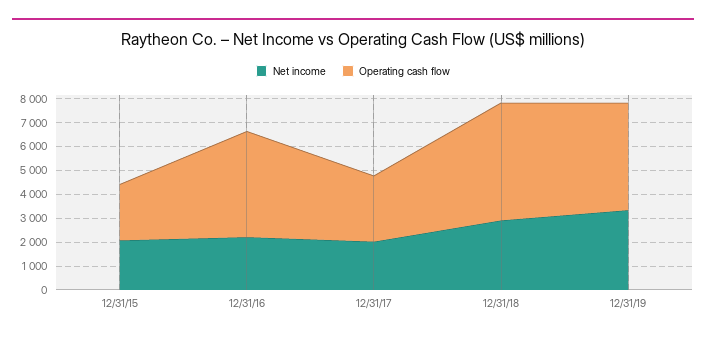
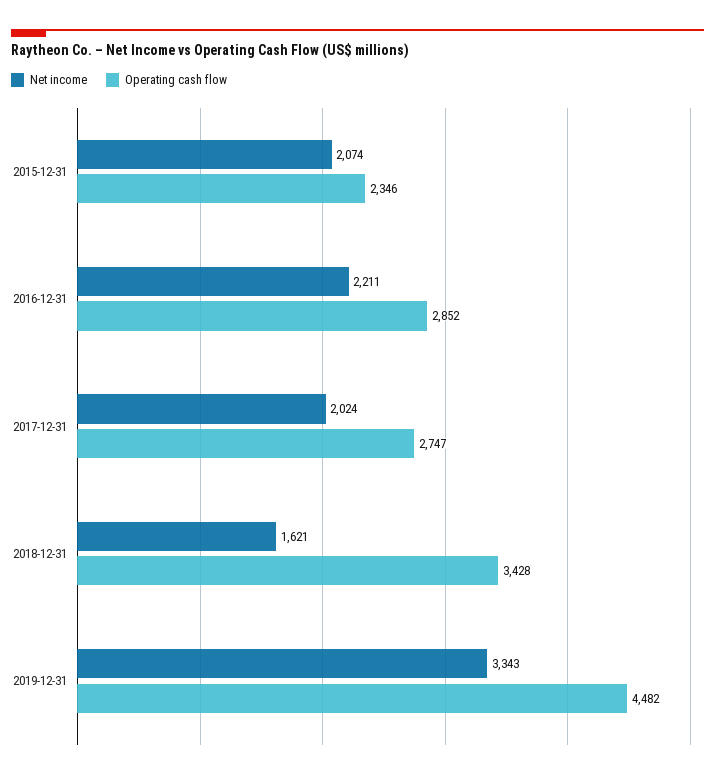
  {
    "Net income": {
      "12/31/15": 2074,
      "12/31/16": 2211,
      "12/31/17": 2024,
-     "12/31/18": 3000,
+     "12/31/18": 1621,
      "12/31/19": 3343
    },
    "Operating cash flow": {
      "12/31/15": 2346,
-     "12/31/16": 4500,
+     "12/31/16": 2852,
      "12/31/17": 2747,
-     "12/31/18": 5000,
+     "12/31/18": 3428,
      "12/31/19": 4482
    }
  }

